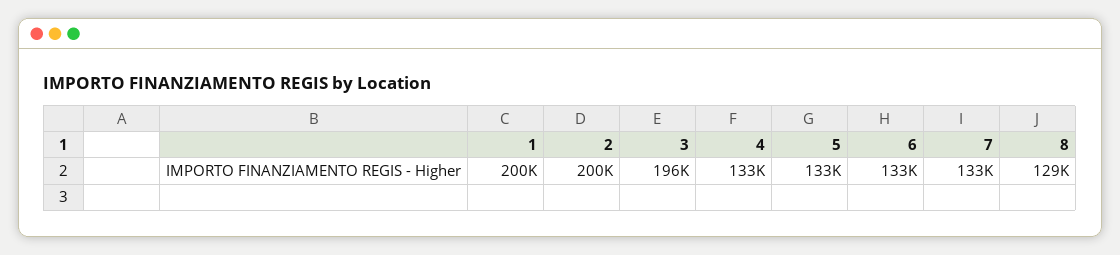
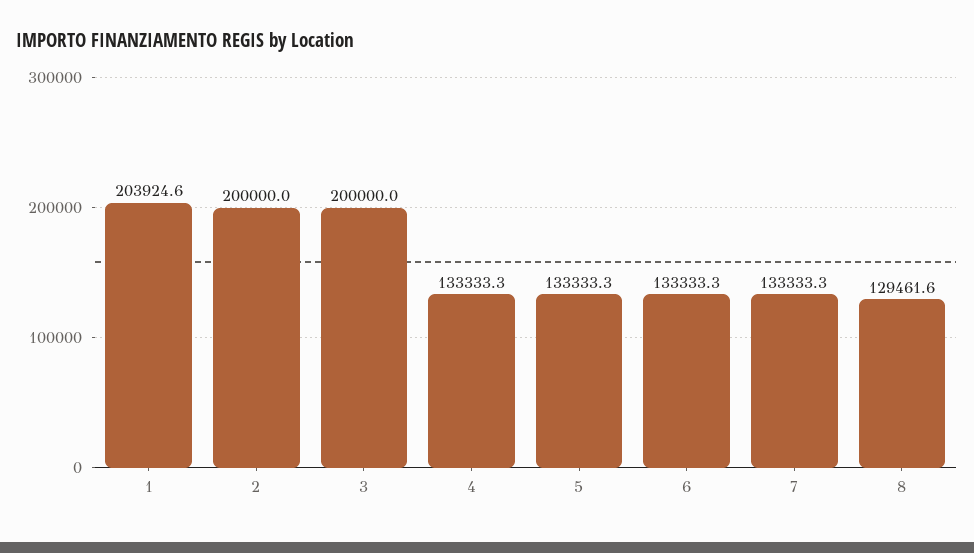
  {
-   "1": 200000,
+   "1": 203924.6,
    "2": 200000,
-   "3": 196000,
+   "3": 200000,
    "4": 133333.3,
    "5": 133333.3,
    "6": 133333.3,
    "7": 133333.3,
    "8": 129461.6
  }

